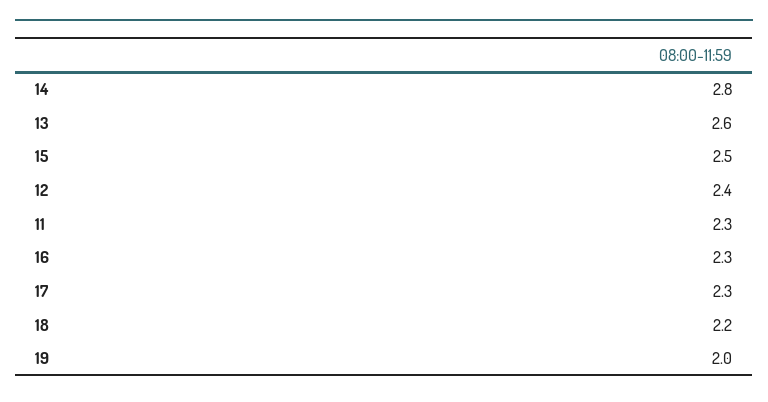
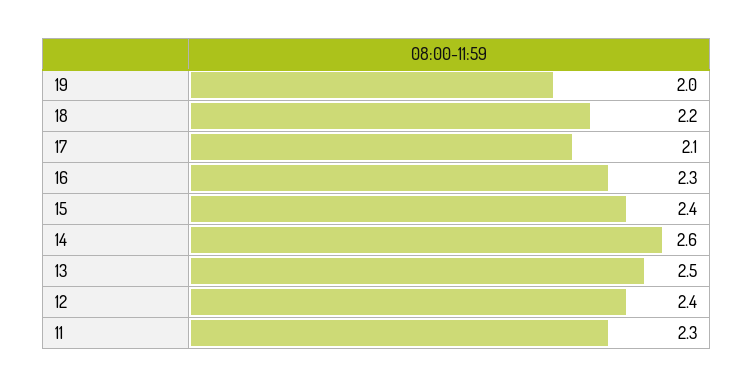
  {
-   "14": 2.8,
+   "14": 2.6,
-   "13": 2.6,
+   "13": 2.5,
-   "15": 2.5,
+   "15": 2.4,
    "12": 2.4,
    "11": 2.3,
    "16": 2.3,
-   "17": 2.3,
+   "17": 2.1,
    "18": 2.2,
    "19": 2
  }

